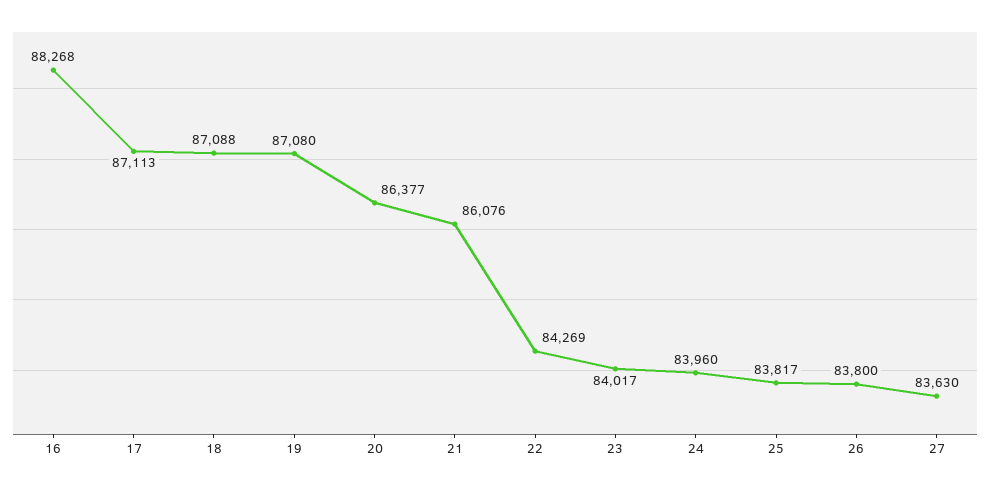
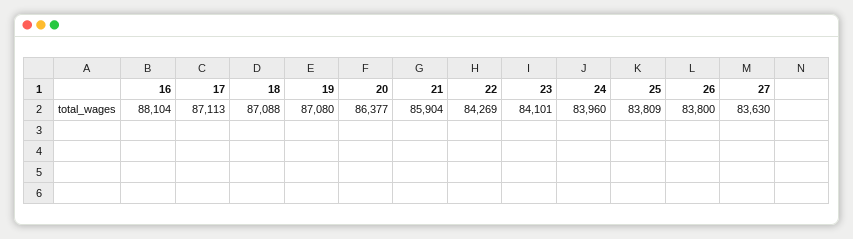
  {
-   "16": 88268,
+   "16": 88104,
    "17": 87113,
    "18": 87088,
    "19": 87080,
    "20": 86377,
-   "21": 86076,
+   "21": 85904,
    "22": 84269,
-   "23": 84017,
+   "23": 84101,
    "24": 83960,
-   "25": 83817,
+   "25": 83809,
    "26": 83800,
    "27": 83630
  }

